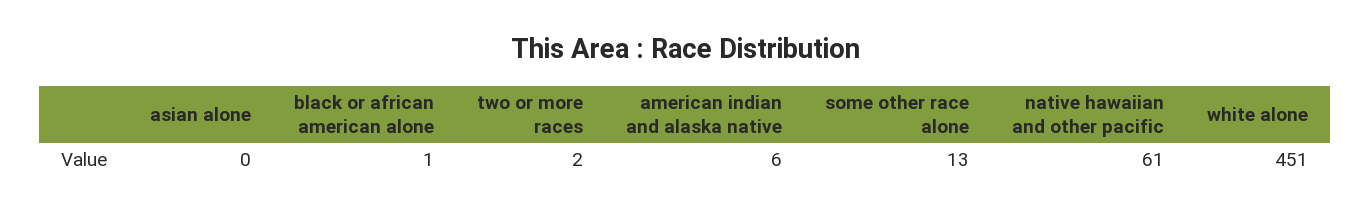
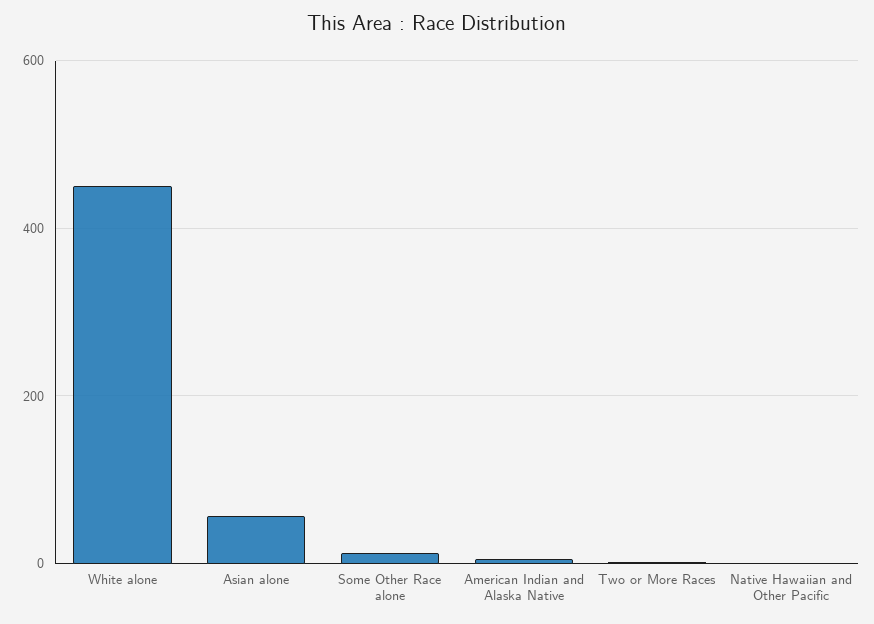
  {
-   "asian alone": 0,
+   "asian alone": 60,
-   "black or african american alone": 1,
    "two or more races": 2,
    "american indian and alaska native": 6,
    "some other race alone": 13,
-   "native hawaiian and other pacific": 61,
+   "native hawaiian and other pacific": 0,
    "white alone": 451
  }

